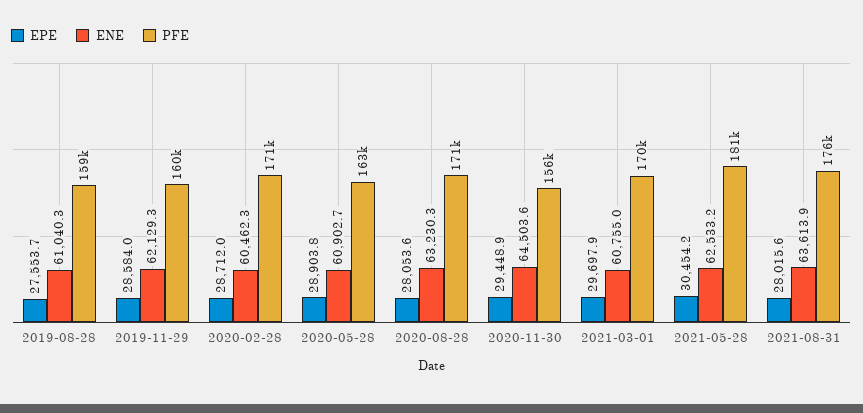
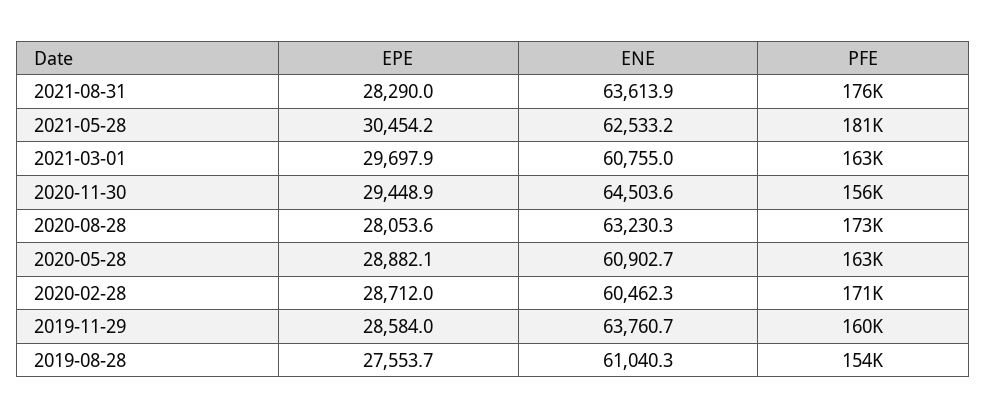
  {
    "EPE": {
      "2019-08-28": 27553.7,
      "2019-11-29": 28584,
      "2020-02-28": 28712,
-     "2020-05-28": 28903.8,
+     "2020-05-28": 28882.1,
      "2020-08-28": 28053.6,
      "2020-11-30": 29448.9,
      "2021-03-01": 29697.9,
      "2021-05-28": 30454.2,
-     "2021-08-31": 28015.6
+     "2021-08-31": 28290
    },
    "ENE": {
      "2019-08-28": 61040.3,
-     "2019-11-29": 62129.3,
+     "2019-11-29": 63760.7,
      "2020-02-28": 60462.3,
      "2020-05-28": 60902.7,
      "2020-08-28": 63230.3,
      "2020-11-30": 64503.6,
      "2021-03-01": 60755,
      "2021-05-28": 62533.2,
      "2021-08-31": 63613.9
    },
    "PFE": {
-     "2019-08-28": 159000,
+     "2019-08-28": 154000,
      "2019-11-29": 160000,
      "2020-02-28": 171000,
      "2020-05-28": 163000,
-     "2020-08-28": 171000,
+     "2020-08-28": 173000,
      "2020-11-30": 156000,
-     "2021-03-01": 170000,
+     "2021-03-01": 163000,
      "2021-05-28": 181000,
      "2021-08-31": 176000
    }
  }

